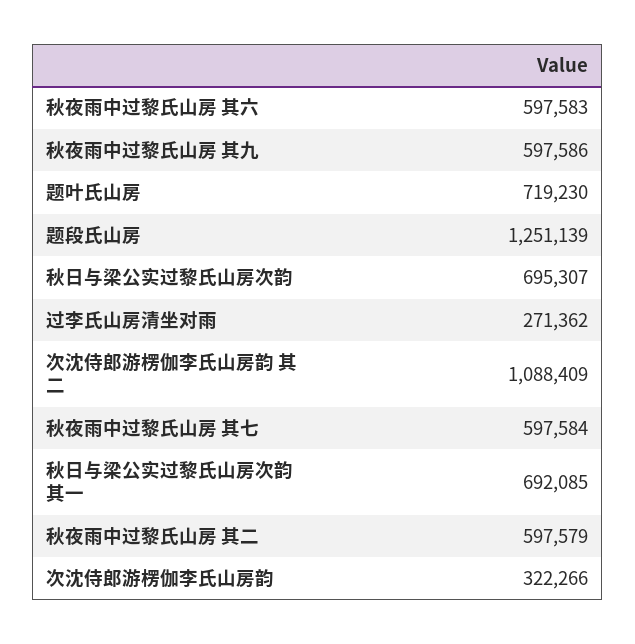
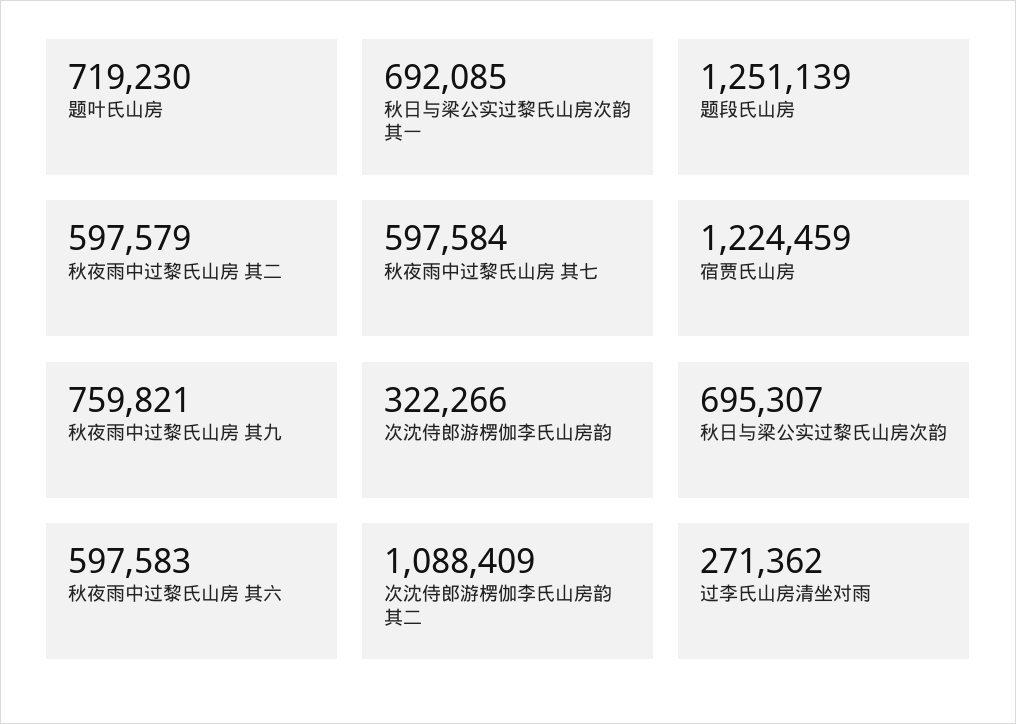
  {
    "秋夜雨中过黎氏山房 其六": 597583,
-   "秋夜雨中过黎氏山房 其九": 597586,
+   "秋夜雨中过黎氏山房 其九": 759821,
    "题叶氏山房": 719230,
    "题段氏山房": 1251139,
    "秋日与梁公实过黎氏山房次韵": 695307,
    "过李氏山房清坐对雨": 271362,
    "次沈侍郎游楞伽李氏山房韵 其二": 1088409,
    "秋夜雨中过黎氏山房 其七": 597584,
    "秋日与梁公实过黎氏山房次韵 其一": 692085,
    "秋夜雨中过黎氏山房 其二": 597579,
-   "次沈侍郎游楞伽李氏山房韵": 322266
+   "次沈侍郎游楞伽李氏山房韵": 322266,
+   "宿贾氏山房": 1224459
  }

